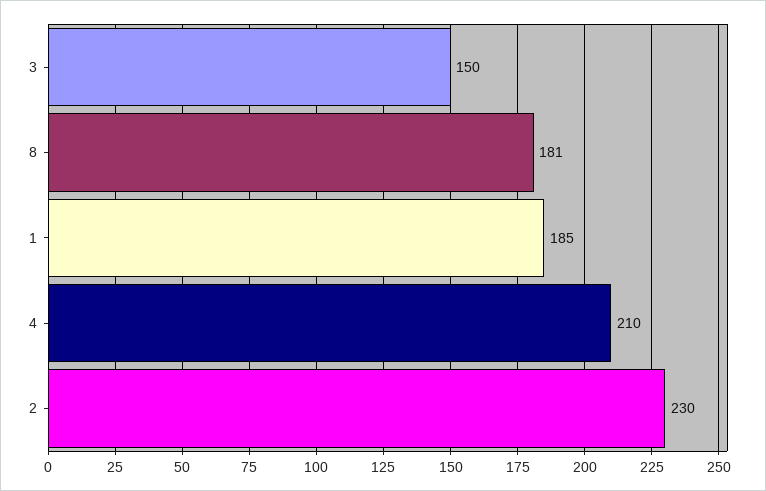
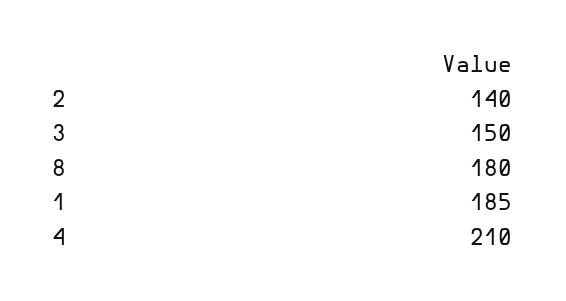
  {
    "3": 150,
-   "8": 181,
+   "8": 180,
    "1": 185,
    "4": 210,
-   "2": 230
+   "2": 140
  }

